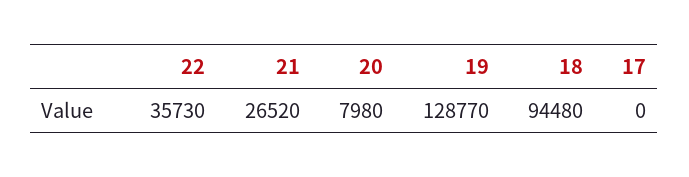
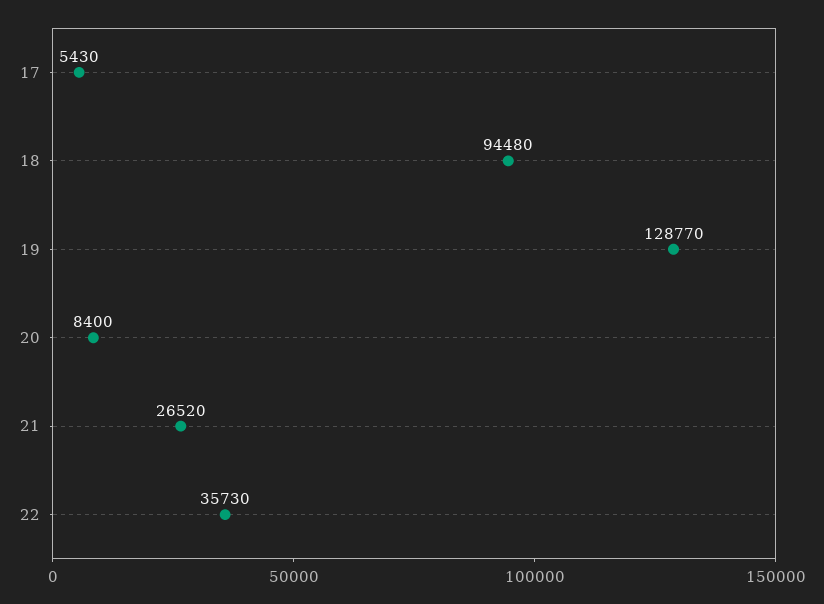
  {
    "22": 35730,
    "21": 26520,
-   "20": 7980,
+   "20": 8400,
    "19": 128770,
    "18": 94480,
-   "17": 0
+   "17": 5430
  }

